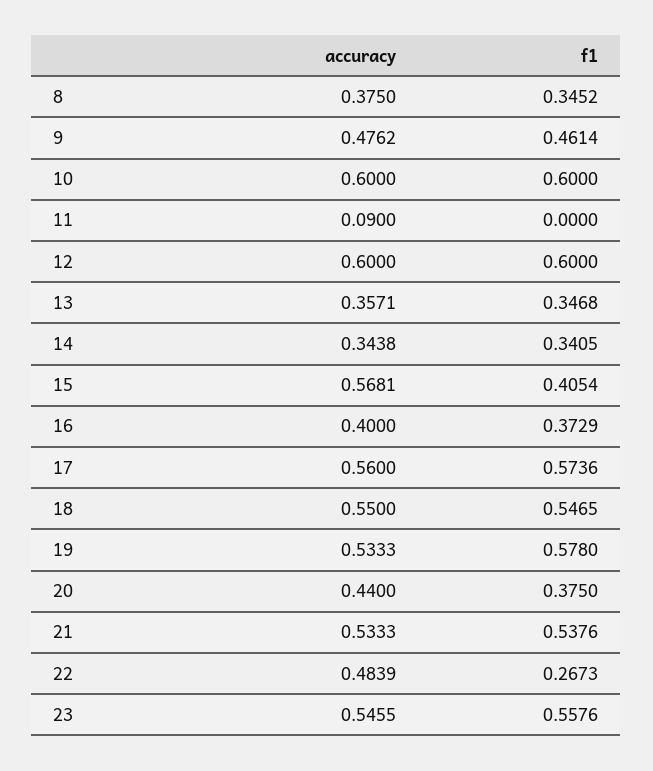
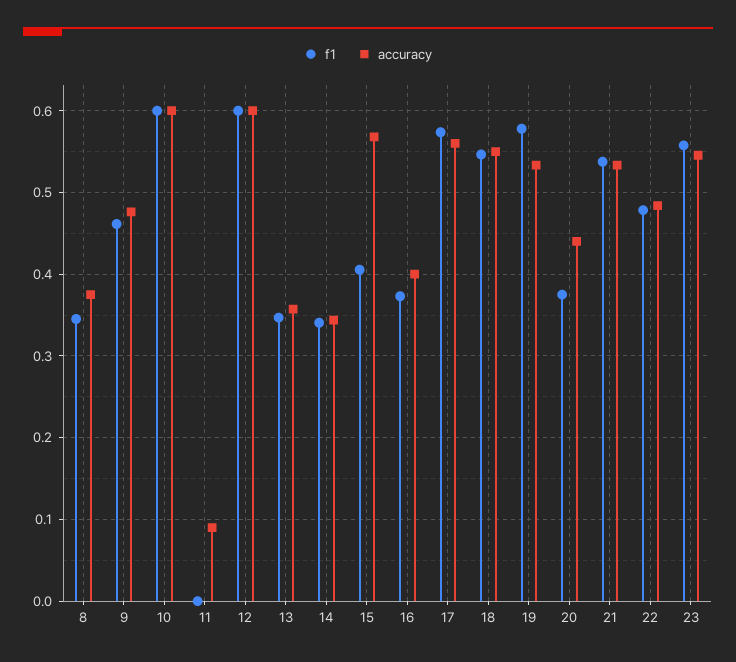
  {
    "accuracy": {
      "8": 0.375,
      "9": 0.4762,
      "10": 0.6,
      "11": 0.09,
      "12": 0.6,
      "13": 0.3571,
      "14": 0.3438,
      "15": 0.5681,
      "16": 0.4,
      "17": 0.56,
      "18": 0.55,
      "19": 0.5333,
      "20": 0.44,
      "21": 0.5333,
      "22": 0.4839,
      "23": 0.5455
    },
    "f1": {
      "8": 0.3452,
      "9": 0.4614,
      "10": 0.6,
      "11": 0,
      "12": 0.6,
      "13": 0.3468,
      "14": 0.3405,
      "15": 0.4054,
      "16": 0.3729,
      "17": 0.5736,
      "18": 0.5465,
      "19": 0.578,
      "20": 0.375,
      "21": 0.5376,
-     "22": 0.2673,
+     "22": 0.48,
      "23": 0.5576
    }
  }

